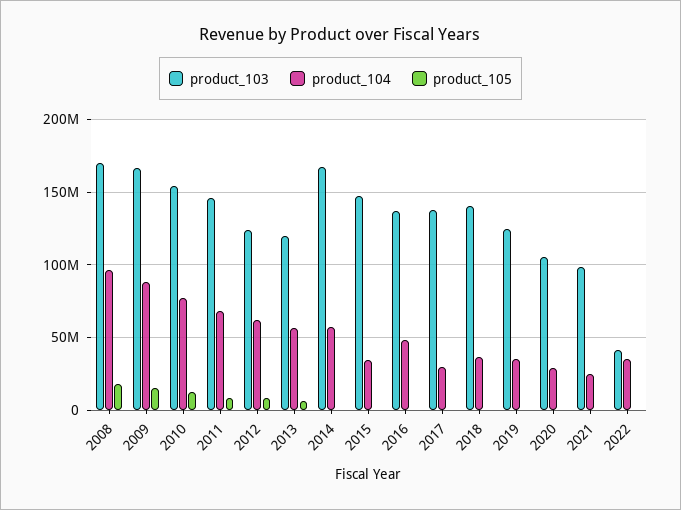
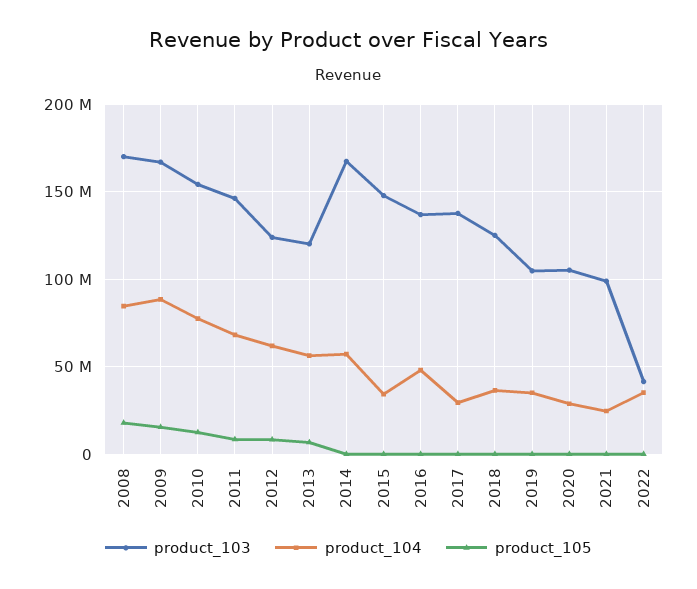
  {
    "product_103": {
      "2008": 170000000,
      "2009": 165000000,
      "2010": 155000000,
      "2011": 145000000,
      "2012": 125000000,
      "2013": 120000000,
      "2014": 165000000,
      "2015": 150000000,
      "2016": 135000000,
      "2017": 140000000,
-     "2018": 140000000,
+     "2018": 125000000,
-     "2019": 125000000,
+     "2019": 105000000,
      "2020": 105000000,
      "2021": 100000000,
      "2022": 40000000
    },
    "product_104": {
-     "2008": 95000000,
+     "2008": 85000000,
      "2009": 90000000,
      "2010": 75000000,
      "2011": 70000000,
      "2012": 60000000,
      "2013": 55000000,
      "2014": 55000000,
      "2015": 35000000,
      "2016": 50000000,
      "2017": 30000000,
      "2018": 35000000,
      "2019": 35000000,
      "2020": 30000000,
      "2021": 25000000,
      "2022": 35000000
    },
    "product_105": {
      "2008": 20000000,
      "2009": 15000000,
      "2010": 10000000,
      "2011": 10000000,
      "2012": 10000000,
      "2013": 5000000,
      "2014": 0,
      "2015": 0,
      "2016": 0,
      "2017": 0,
      "2018": 0,
      "2019": 0,
      "2020": 0,
      "2021": 0,
      "2022": 0
    }
  }

